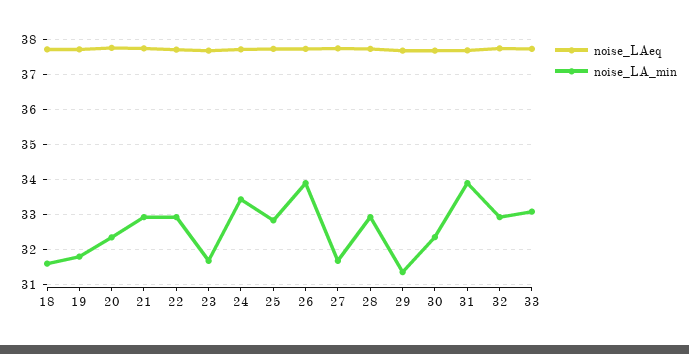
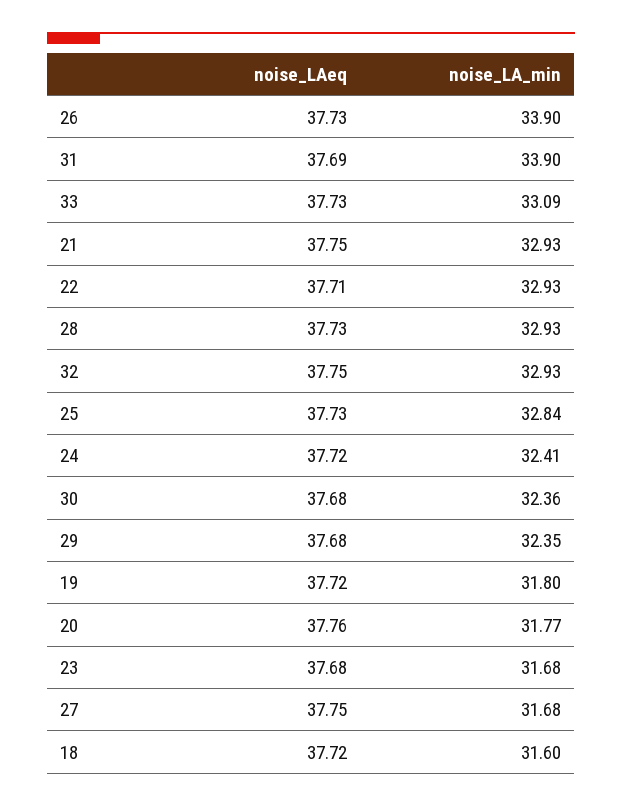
  {
    "noise_LAeq": {
      "18": 37.72,
      "19": 37.72,
      "20": 37.76,
      "21": 37.75,
      "22": 37.71,
      "23": 37.68,
      "24": 37.72,
      "25": 37.73,
      "26": 37.73,
      "27": 37.75,
      "28": 37.73,
      "29": 37.68,
      "30": 37.68,
      "31": 37.69,
      "32": 37.75,
      "33": 37.73
    },
    "noise_LA_min": {
      "18": 31.6,
      "19": 31.8,
-     "20": 32.4,
+     "20": 31.77,
      "21": 32.93,
      "22": 32.93,
      "23": 31.68,
-     "24": 33.4,
+     "24": 32.41,
      "25": 32.84,
      "26": 33.9,
      "27": 31.68,
      "28": 32.93,
-     "29": 31.4,
+     "29": 32.35,
      "30": 32.36,
      "31": 33.9,
      "32": 32.93,
      "33": 33.09
    }
  }

